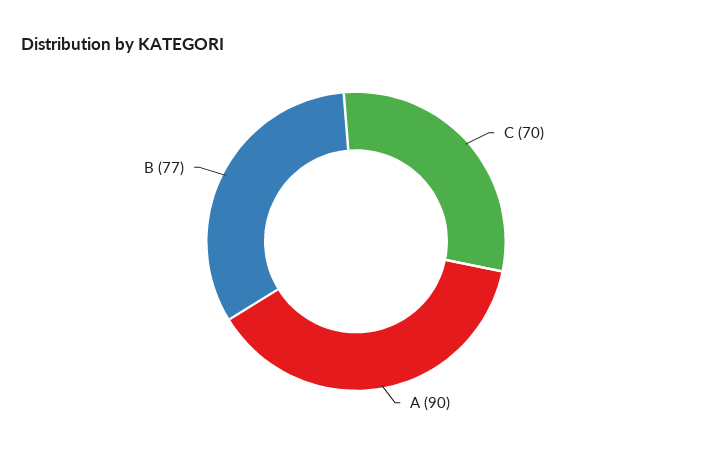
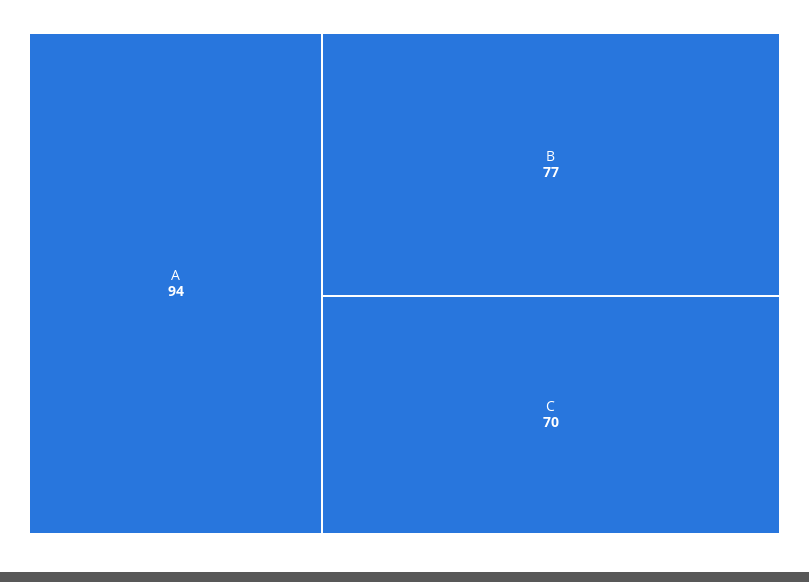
  {
    "C": 70,
-   "A": 90,
+   "A": 94,
    "B": 77
  }

